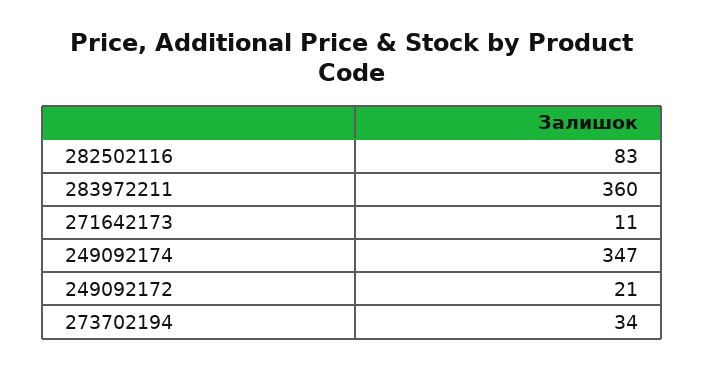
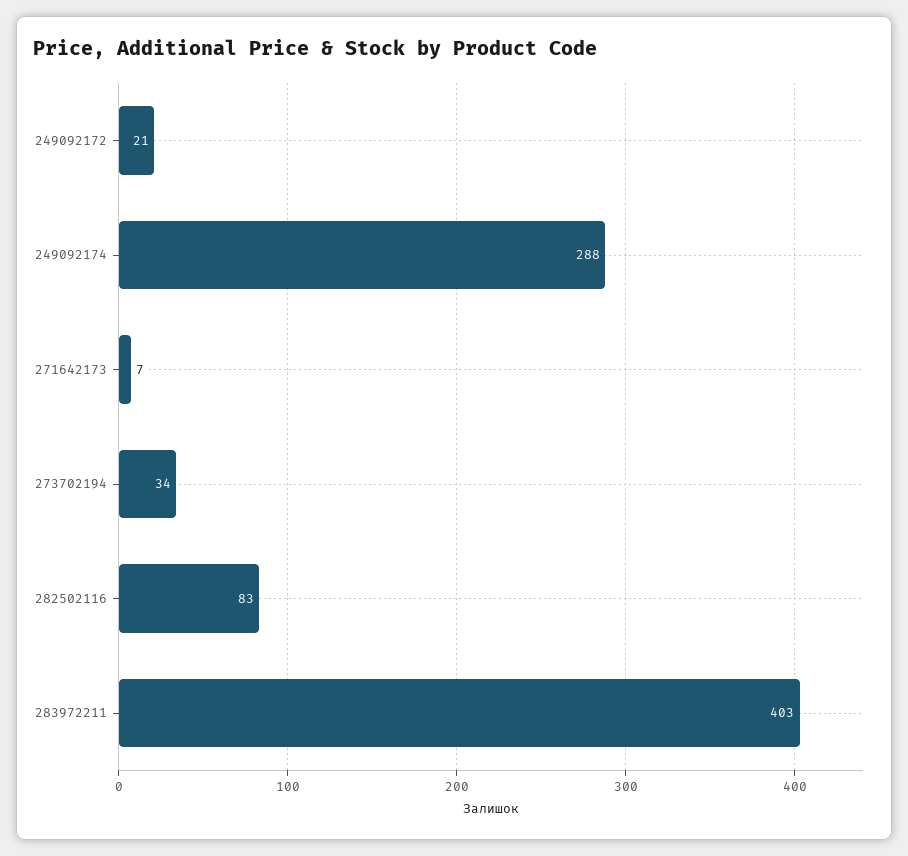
  {
    "282502116": 83,
-   "283972211": 360,
+   "283972211": 403,
-   "271642173": 11,
+   "271642173": 7,
-   "249092174": 347,
+   "249092174": 288,
    "249092172": 21,
    "273702194": 34
  }

